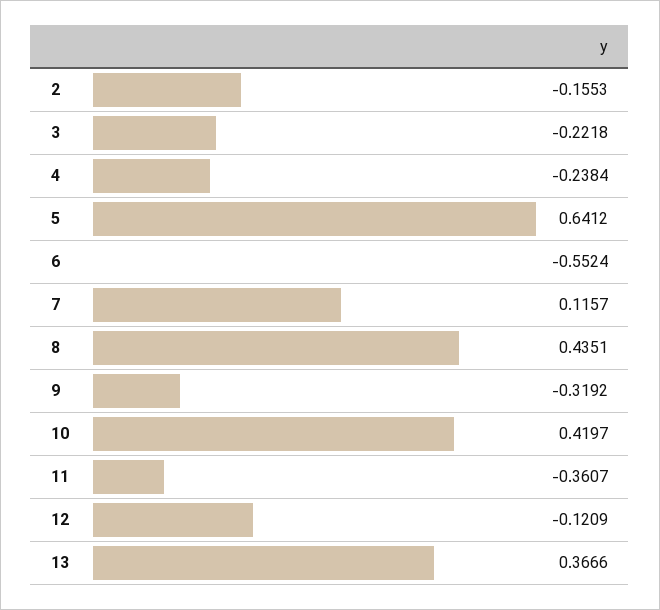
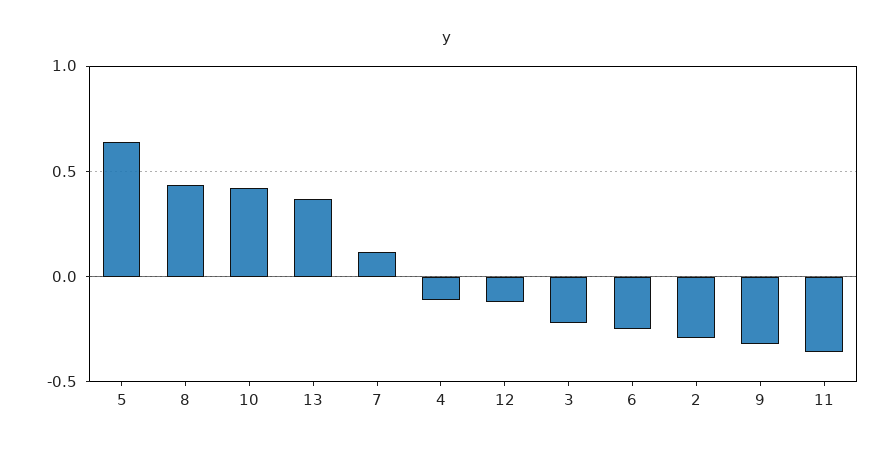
  {
-   "2": -0.1553,
+   "2": -0.3,
    "3": -0.2218,
-   "4": -0.2384,
+   "4": -0.1,
    "5": 0.6412,
-   "6": -0.5524,
+   "6": -0.25,
    "7": 0.1157,
    "8": 0.4351,
    "9": -0.3192,
    "10": 0.4197,
    "11": -0.3607,
    "12": -0.1209,
    "13": 0.3666
  }

